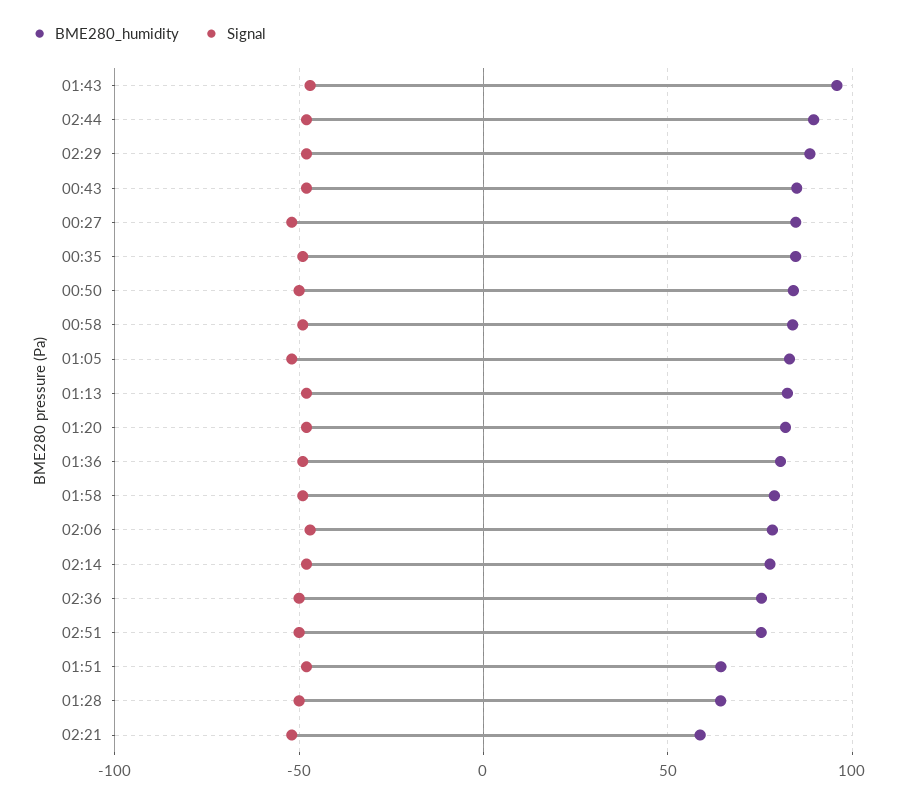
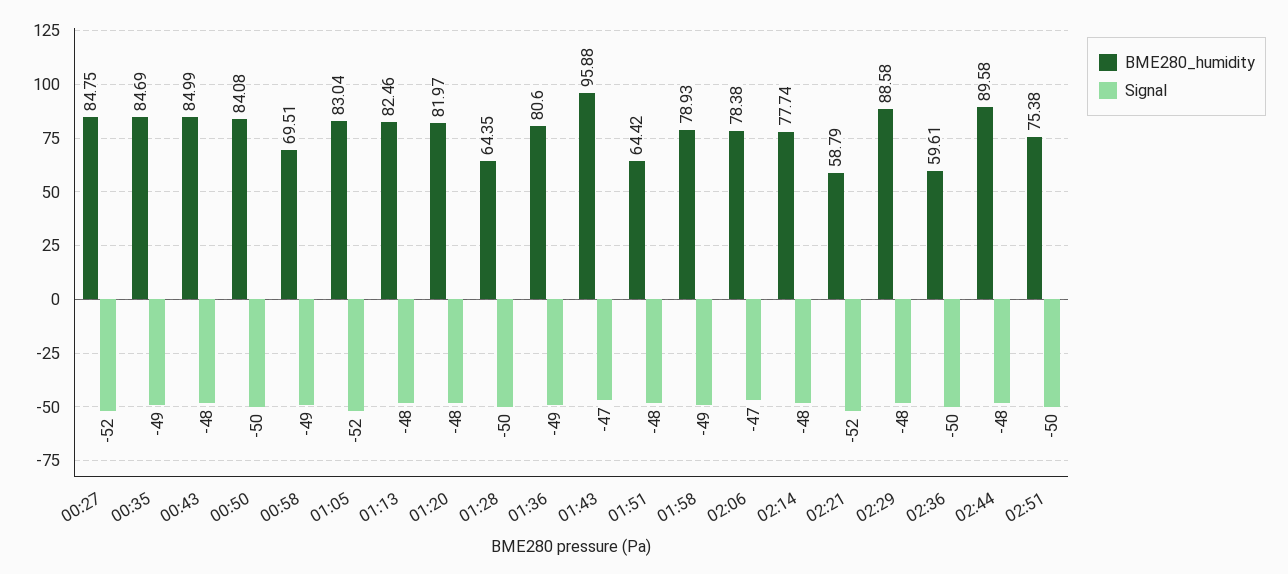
  {
    "BME280_humidity": {
      "01:43": 95.88,
      "02:44": 89.58,
      "02:29": 88.58,
      "00:43": 84.99,
      "00:27": 84.75,
      "00:35": 84.69,
      "00:50": 84.08,
-     "00:58": 85,
+     "00:58": 69.51,
      "01:05": 83.04,
      "01:13": 82.46,
      "01:20": 81.97,
      "01:36": 80.6,
      "01:58": 78.93,
      "02:06": 78.38,
      "02:14": 77.74,
-     "02:36": 75,
+     "02:36": 59.61,
      "02:51": 75.38,
      "01:51": 64.42,
      "01:28": 64.35,
      "02:21": 58.79
    },
    "Signal": {
      "01:43": -47,
      "02:44": -48,
      "02:29": -48,
      "00:43": -48,
      "00:27": -52,
      "00:35": -49,
      "00:50": -50,
      "00:58": -49,
      "01:05": -52,
      "01:13": -48,
      "01:20": -48,
      "01:36": -49,
      "01:58": -49,
      "02:06": -47,
      "02:14": -48,
      "02:36": -50,
      "02:51": -50,
      "01:51": -48,
      "01:28": -50,
      "02:21": -52
    }
  }

